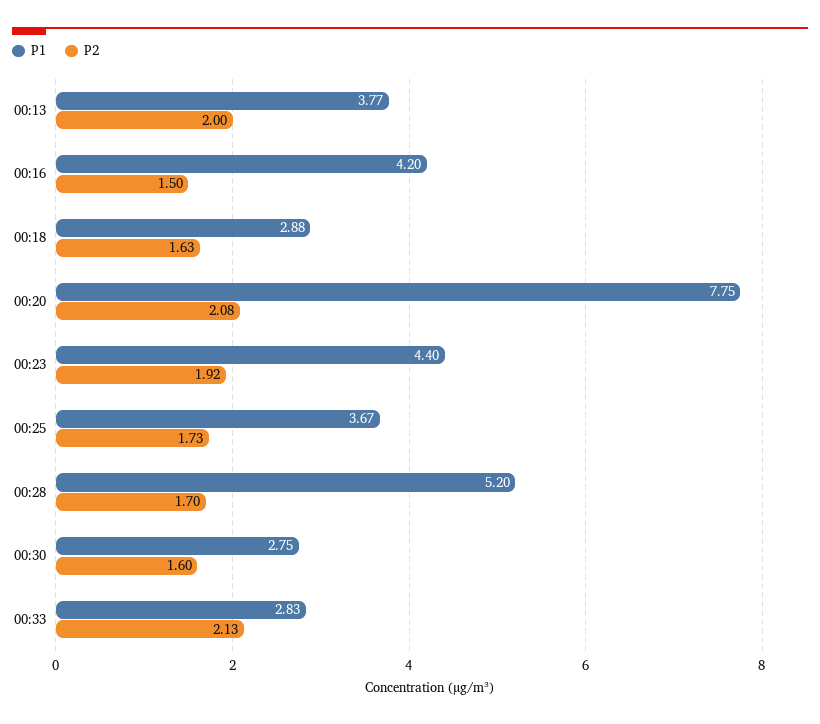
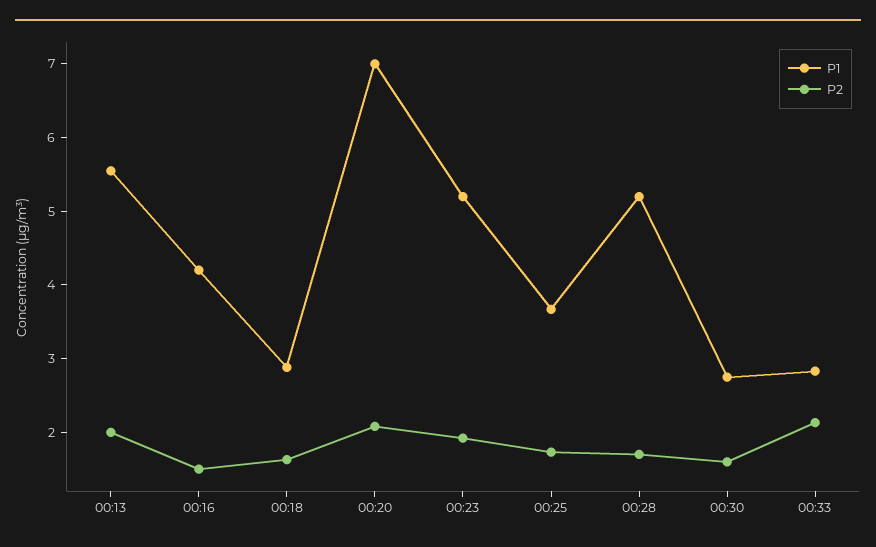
  {
    "P1": {
-     "00:13": 3.77,
+     "00:13": 5.6,
      "00:16": 4.2,
      "00:18": 2.88,
-     "00:20": 7.75,
+     "00:20": 7,
-     "00:23": 4.4,
+     "00:23": 5.2,
      "00:25": 3.67,
      "00:28": 5.2,
      "00:30": 2.75,
      "00:33": 2.83
    },
    "P2": {
      "00:13": 2,
      "00:16": 1.5,
      "00:18": 1.63,
      "00:20": 2.08,
      "00:23": 1.92,
      "00:25": 1.73,
      "00:28": 1.7,
      "00:30": 1.6,
      "00:33": 2.13
    }
  }

